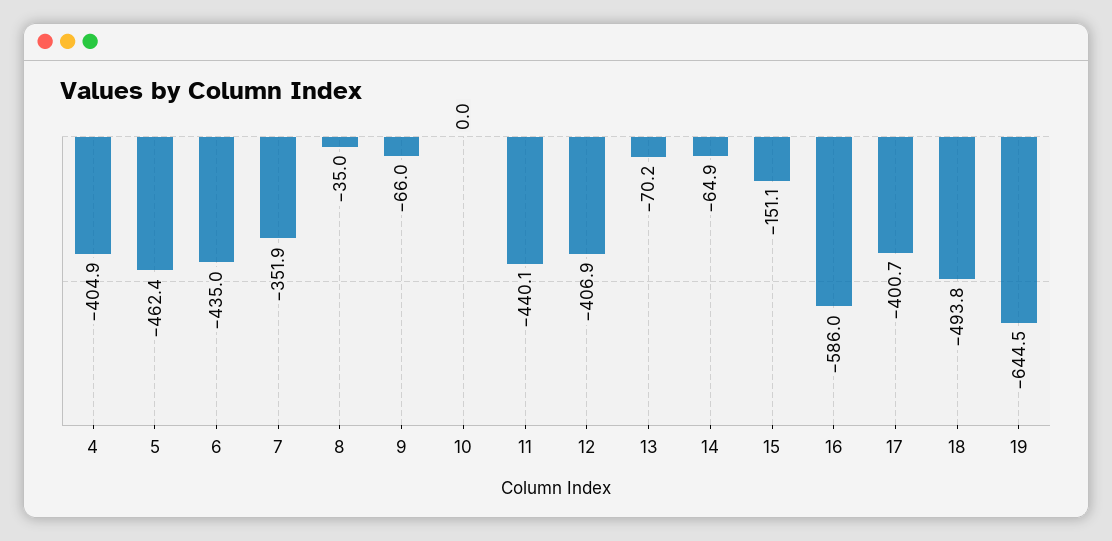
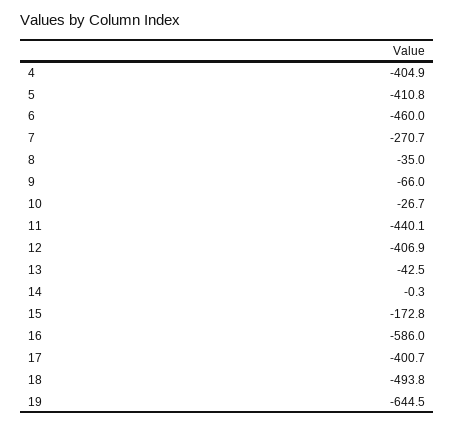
  {
    "4": -404.9,
-   "5": -462.4,
+   "5": -410.8,
-   "6": -435,
+   "6": -460,
-   "7": -351.9,
+   "7": -270.7,
    "8": -35,
    "9": -66,
-   "10": 0,
+   "10": -26.7,
    "11": -440.1,
    "12": -406.9,
-   "13": -70.2,
+   "13": -42.5,
-   "14": -64.9,
+   "14": -0.3,
-   "15": -151.1,
+   "15": -172.8,
    "16": -586,
    "17": -400.7,
    "18": -493.8,
    "19": -644.5
  }

